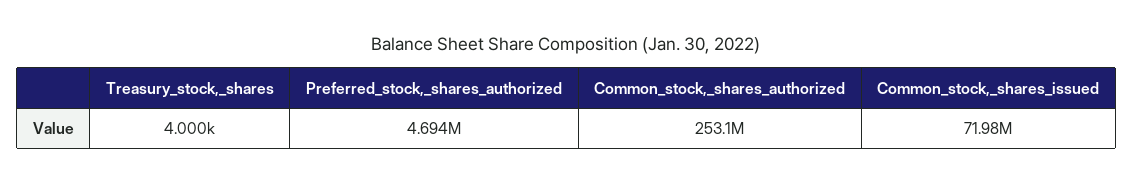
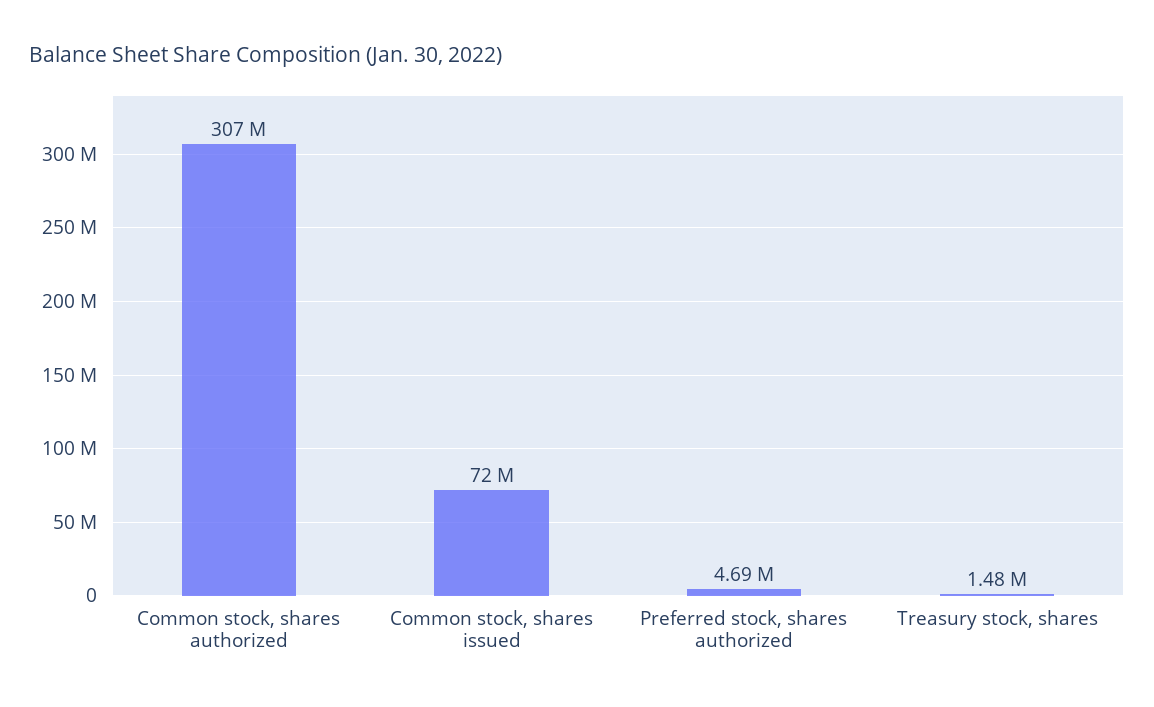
  {
-   "Treasury_stock,_shares": 4000,
+   "Treasury_stock,_shares": 1480000,
    "Preferred_stock,_shares_authorized": 4694000,
-   "Common_stock,_shares_authorized": 253100000,
+   "Common_stock,_shares_authorized": 307000000,
    "Common_stock,_shares_issued": 71980000
  }

